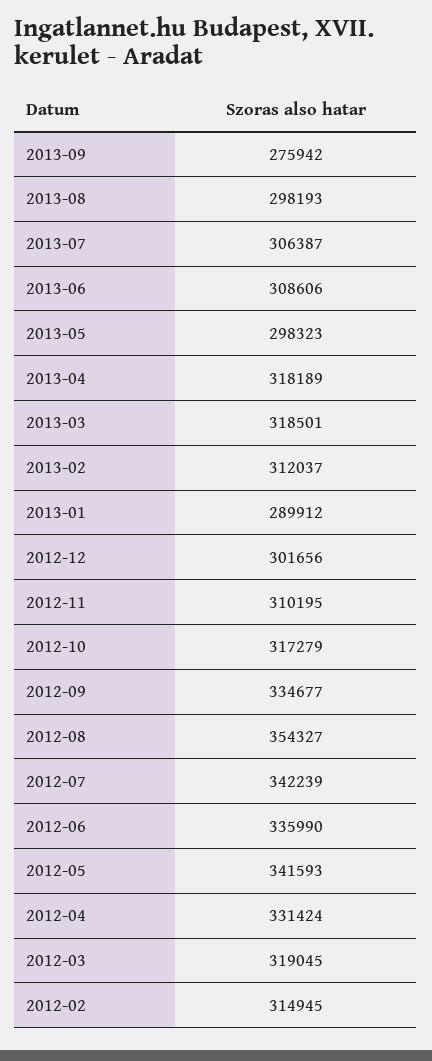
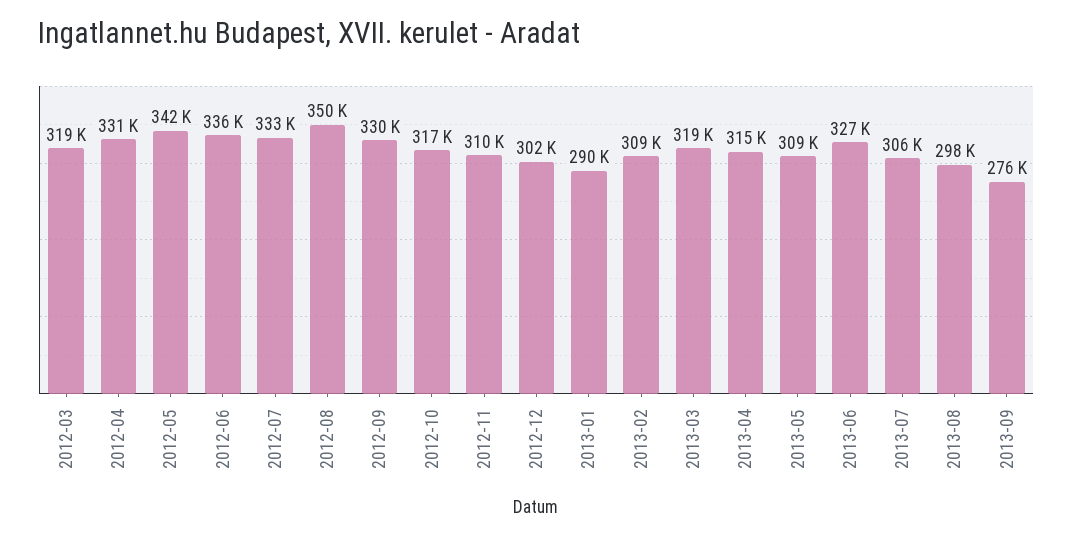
  {
    "2013-09": 275942,
    "2013-08": 298193,
    "2013-07": 306387,
-   "2013-06": 308606,
+   "2013-06": 327000,
-   "2013-05": 298323,
+   "2013-05": 309000,
-   "2013-04": 318189,
+   "2013-04": 315000,
    "2013-03": 318501,
-   "2013-02": 312037,
+   "2013-02": 309000,
    "2013-01": 289912,
    "2012-12": 301656,
    "2012-11": 310195,
    "2012-10": 317279,
-   "2012-09": 334677,
+   "2012-09": 330000,
-   "2012-08": 354327,
+   "2012-08": 350000,
-   "2012-07": 342239,
+   "2012-07": 333000,
    "2012-06": 335990,
    "2012-05": 341593,
    "2012-04": 331424,
-   "2012-03": 319045,
+   "2012-03": 319045
-   "2012-02": 314945
  }

